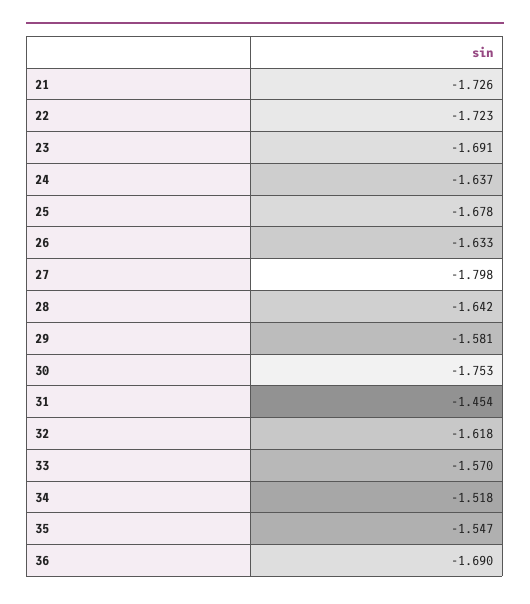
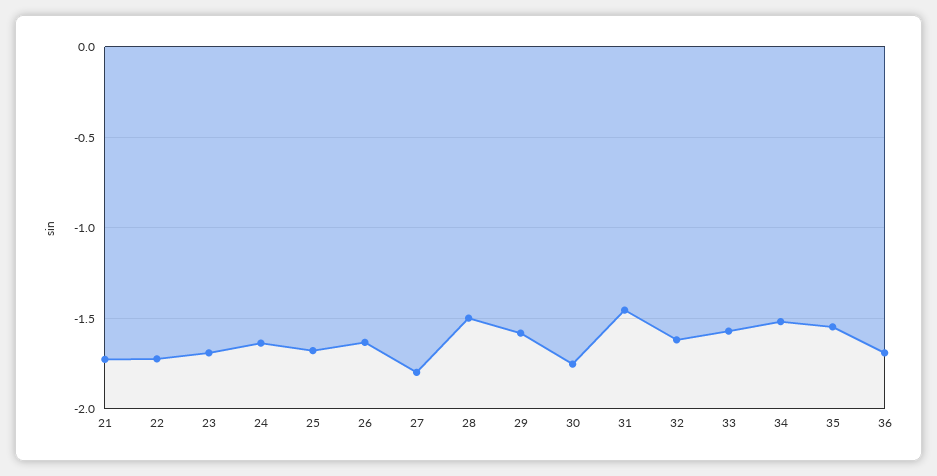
  {
    "21": -1.726,
    "22": -1.723,
    "23": -1.691,
    "24": -1.637,
    "25": -1.678,
    "26": -1.633,
    "27": -1.798,
-   "28": -1.642,
+   "28": -1.5,
    "29": -1.581,
    "30": -1.753,
    "31": -1.454,
    "32": -1.618,
    "33": -1.57,
    "34": -1.518,
    "35": -1.547,
    "36": -1.69
  }

